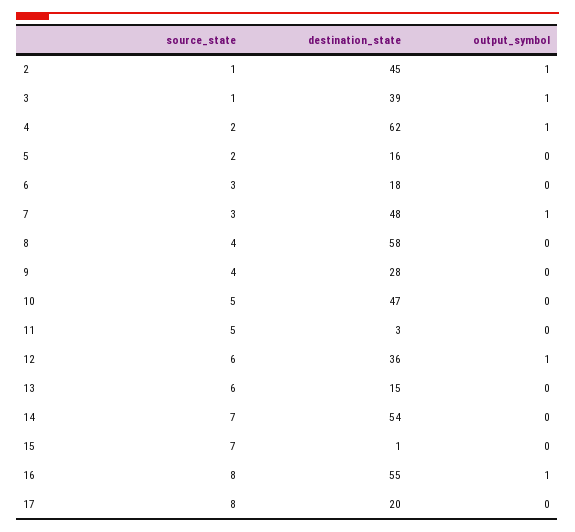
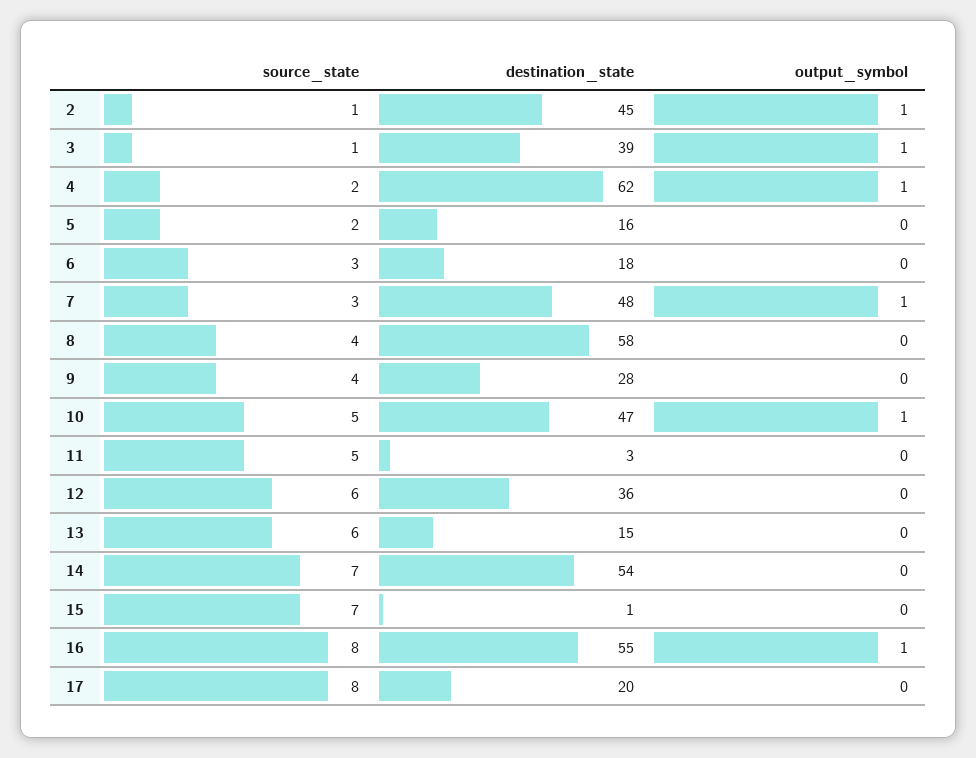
  {
    "source_state": {
      "2": 1,
      "3": 1,
      "4": 2,
      "5": 2,
      "6": 3,
      "7": 3,
      "8": 4,
      "9": 4,
      "10": 5,
      "11": 5,
      "12": 6,
      "13": 6,
      "14": 7,
      "15": 7,
      "16": 8,
      "17": 8
    },
    "destination_state": {
      "2": 45,
      "3": 39,
      "4": 62,
      "5": 16,
      "6": 18,
      "7": 48,
      "8": 58,
      "9": 28,
      "10": 47,
      "11": 3,
      "12": 36,
      "13": 15,
      "14": 54,
      "15": 1,
      "16": 55,
      "17": 20
    },
    "output_symbol": {
      "2": 1,
      "3": 1,
      "4": 1,
      "5": 0,
      "6": 0,
      "7": 1,
      "8": 0,
      "9": 0,
-     "10": 0,
+     "10": 1,
      "11": 0,
-     "12": 1,
+     "12": 0,
      "13": 0,
      "14": 0,
      "15": 0,
      "16": 1,
      "17": 0
    }
  }

